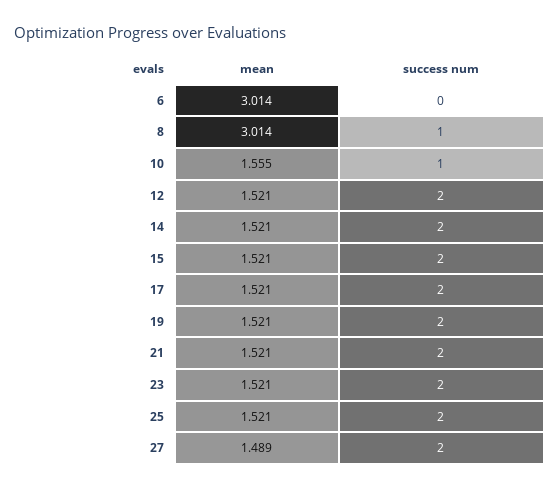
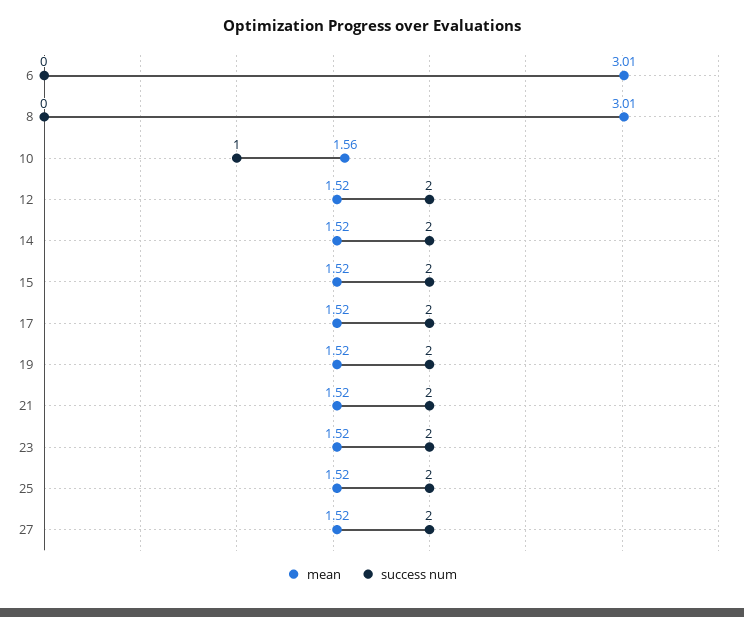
  {
    "mean": {
      "6": 3.014,
      "8": 3.014,
      "10": 1.555,
      "12": 1.521,
      "14": 1.521,
      "15": 1.521,
      "17": 1.521,
      "19": 1.521,
      "21": 1.521,
      "23": 1.521,
      "25": 1.521,
-     "27": 1.489
+     "27": 1.52
    },
    "success num": {
      "6": 0,
-     "8": 1,
+     "8": 0,
      "10": 1,
      "12": 2,
      "14": 2,
      "15": 2,
      "17": 2,
      "19": 2,
      "21": 2,
      "23": 2,
      "25": 2,
      "27": 2
    }
  }

